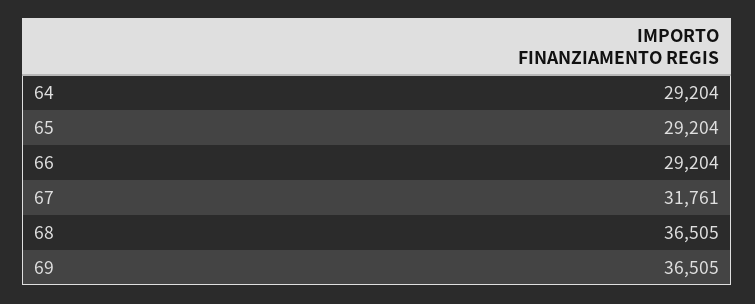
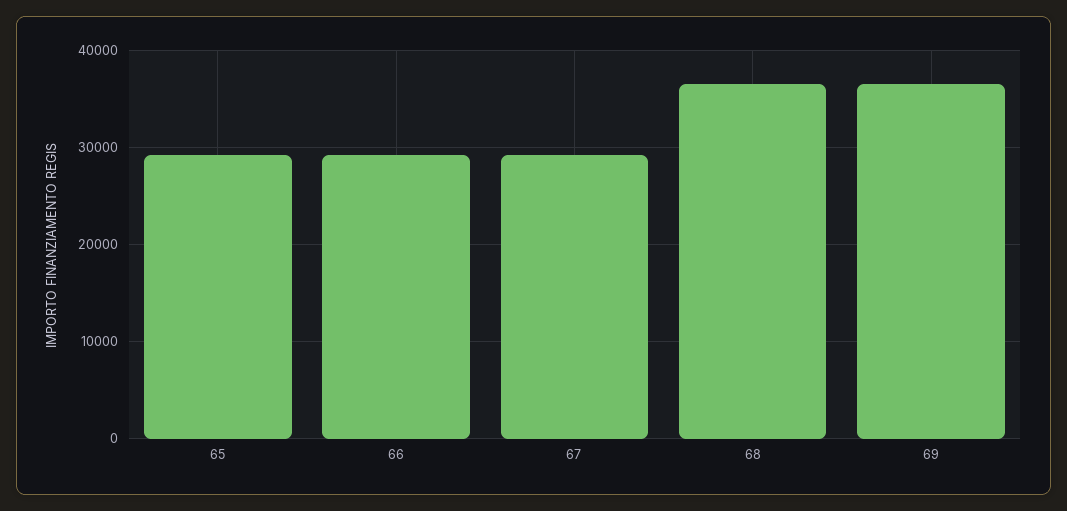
  {
-   "64": 29204,
    "65": 29204,
    "66": 29204,
-   "67": 31761,
+   "67": 29000,
    "68": 36505,
    "69": 36505
  }

